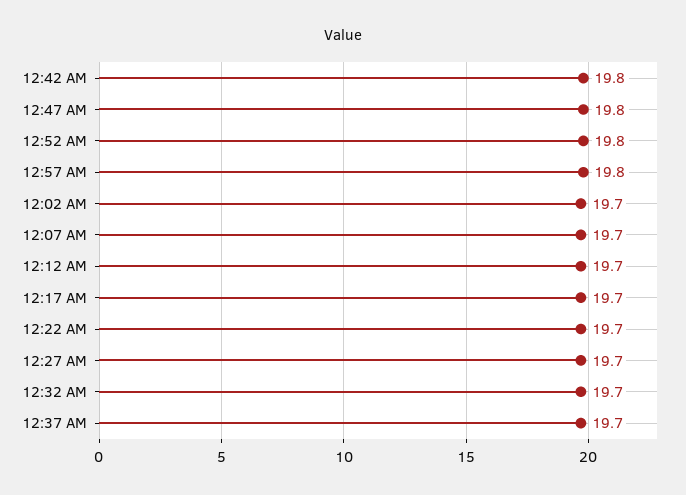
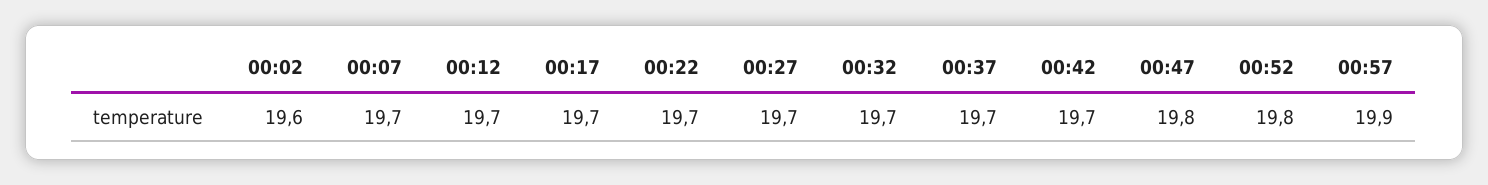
  {
-   "12:42 AM": 19.8,
+   "12:42 AM": 19.7,
    "12:47 AM": 19.8,
    "12:52 AM": 19.8,
-   "12:57 AM": 19.8,
+   "12:57 AM": 19.9,
-   "12:02 AM": 19.7,
+   "12:02 AM": 19.6,
    "12:07 AM": 19.7,
    "12:12 AM": 19.7,
    "12:17 AM": 19.7,
    "12:22 AM": 19.7,
    "12:27 AM": 19.7,
    "12:32 AM": 19.7,
    "12:37 AM": 19.7
  }

